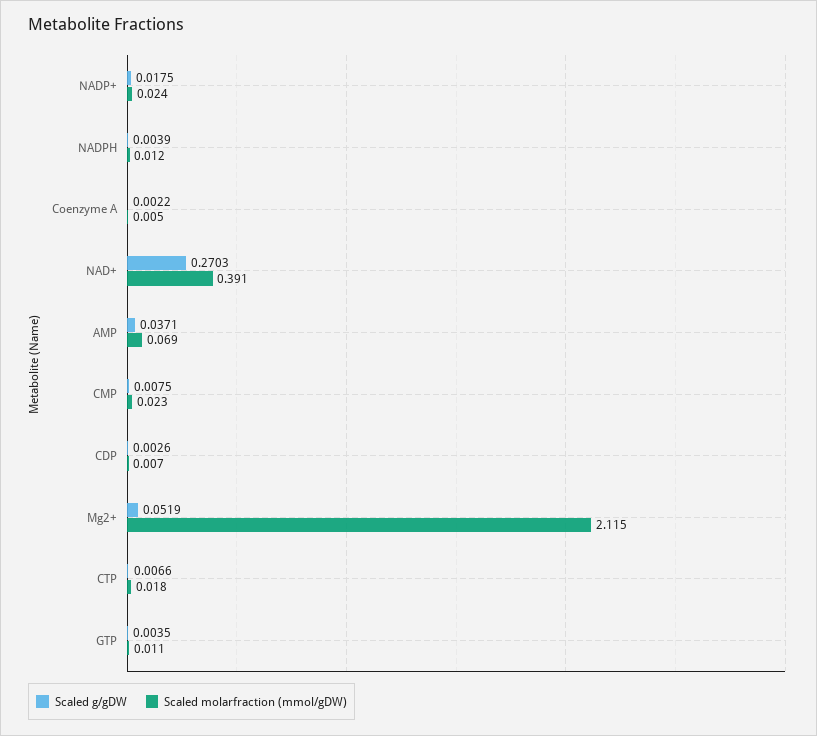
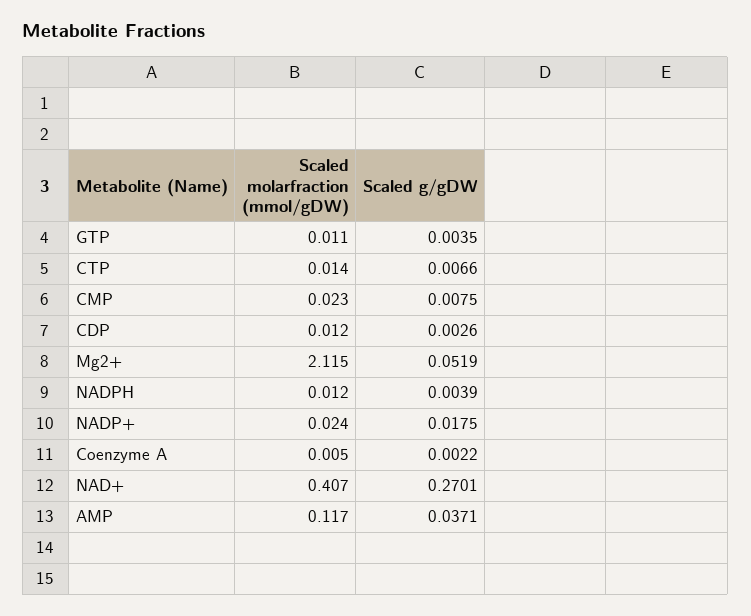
  {
    "Scaled g/gDW": {
      "NADP+": 0.0175,
      "NADPH": 0.0039,
      "Coenzyme A": 0.0022,
-     "NAD+": 0.2703,
+     "NAD+": 0.2701,
      "AMP": 0.0371,
      "CMP": 0.0075,
      "CDP": 0.0026,
      "Mg2+": 0.0519,
      "CTP": 0.0066,
      "GTP": 0.0035
    },
    "Scaled molarfraction (mmol/gDW)": {
      "NADP+": 0.024,
      "NADPH": 0.012,
      "Coenzyme A": 0.005,
-     "NAD+": 0.391,
+     "NAD+": 0.407,
-     "AMP": 0.069,
+     "AMP": 0.117,
      "CMP": 0.023,
-     "CDP": 0.007,
+     "CDP": 0.012,
      "Mg2+": 2.115,
-     "CTP": 0.018,
+     "CTP": 0.014,
      "GTP": 0.011
    }
  }

